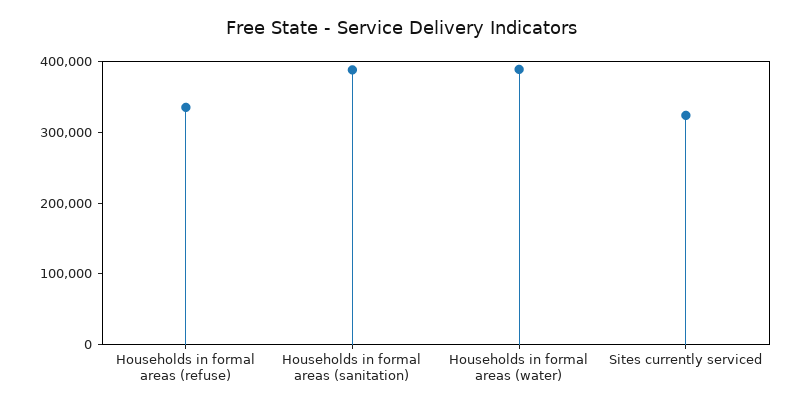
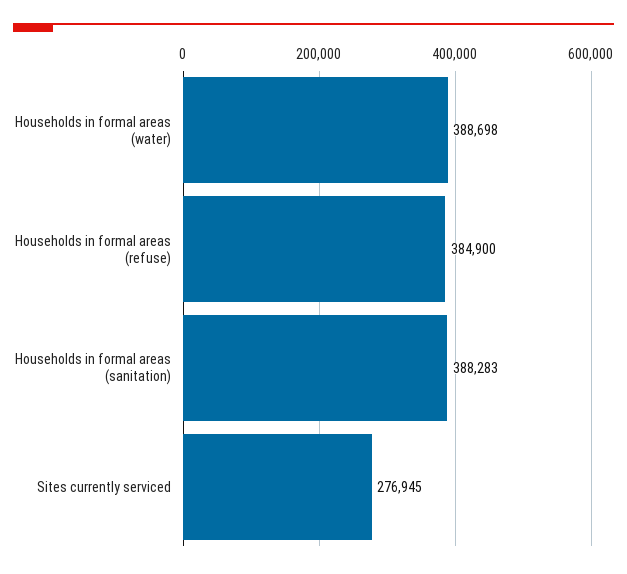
  {
-   "Households in formal areas (refuse)": 340000,
+   "Households in formal areas (refuse)": 384900,
    "Households in formal areas (sanitation)": 388283,
    "Households in formal areas (water)": 388698,
-   "Sites currently serviced": 320000
+   "Sites currently serviced": 276945
  }

